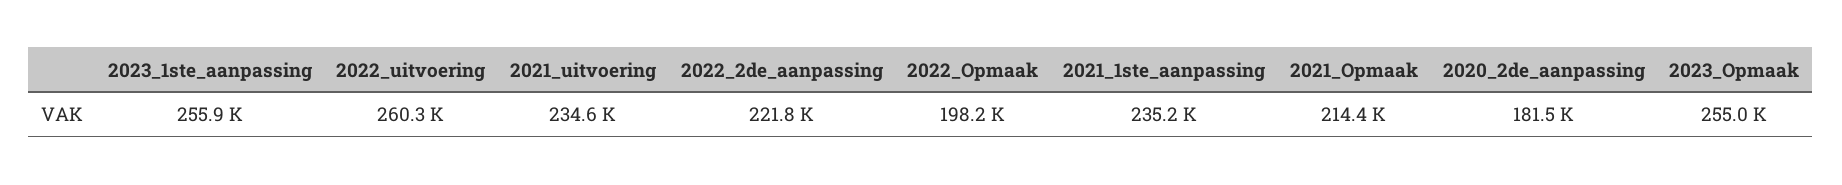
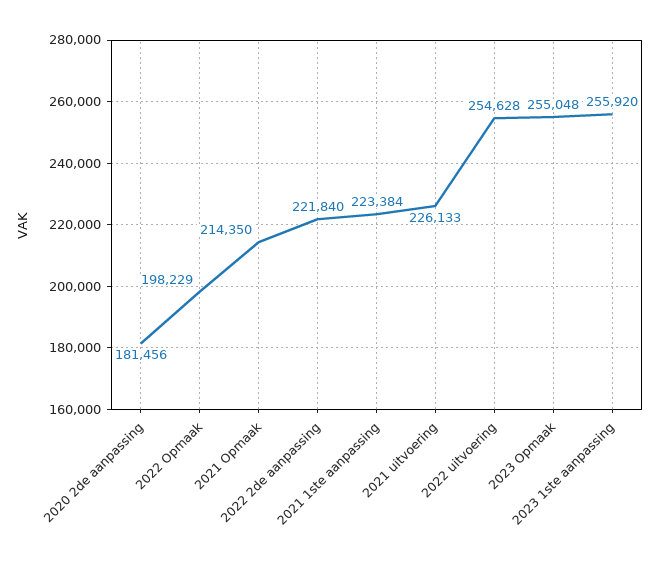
  {
    "2023_1ste_aanpassing": 255920,
-   "2022_uitvoering": 260300,
+   "2022_uitvoering": 254628,
-   "2021_uitvoering": 234600,
+   "2021_uitvoering": 226133,
    "2022_2de_aanpassing": 221840,
    "2022_Opmaak": 198229,
-   "2021_1ste_aanpassing": 235200,
+   "2021_1ste_aanpassing": 223384,
    "2021_Opmaak": 214350,
    "2020_2de_aanpassing": 181456,
    "2023_Opmaak": 255048
  }

